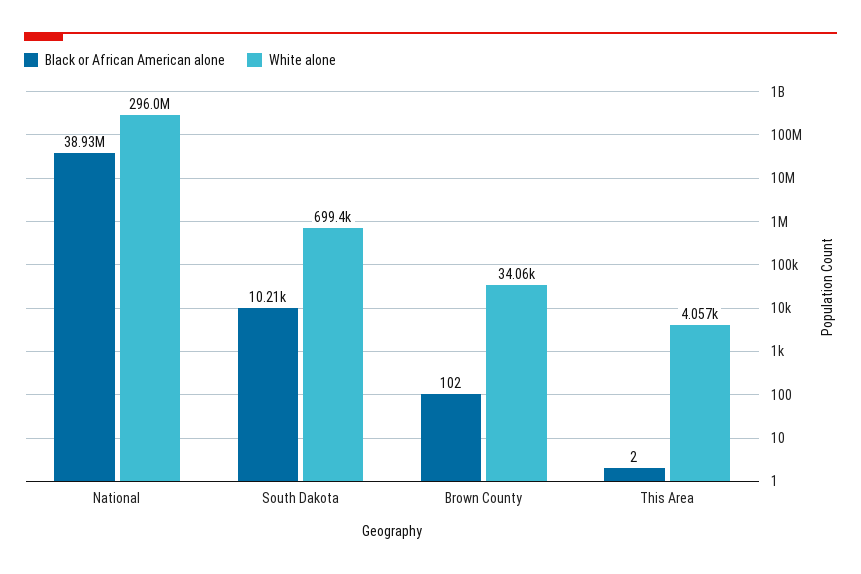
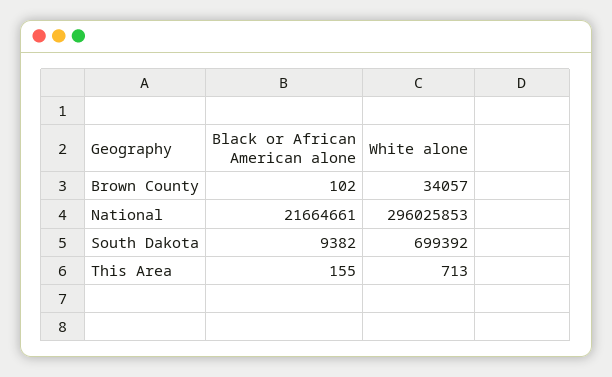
  {
    "Black or African American alone": {
-     "National": 38930000,
+     "National": 21664661,
-     "South Dakota": 10210,
+     "South Dakota": 9382,
      "Brown County": 102,
-     "This Area": 2
+     "This Area": 155
    },
    "White alone": {
      "National": 296025853,
      "South Dakota": 699392,
      "Brown County": 34057,
-     "This Area": 4057
+     "This Area": 713
    }
  }

